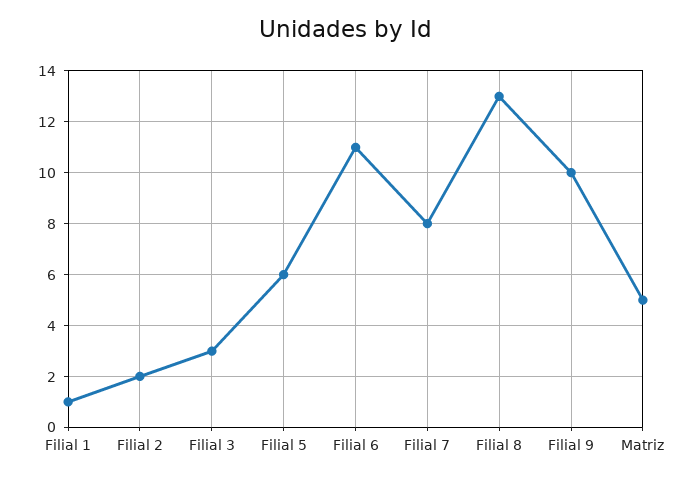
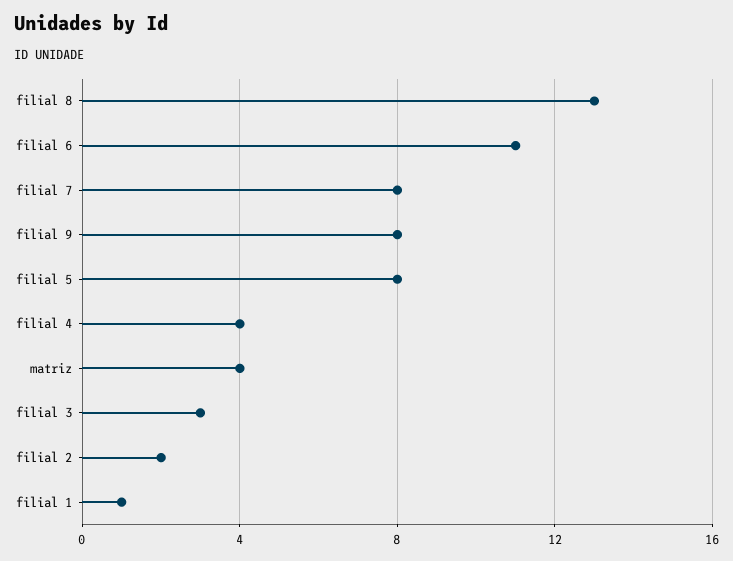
  {
    "Filial 1": 1,
    "Filial 2": 2,
    "Filial 3": 3,
-   "Filial 5": 6,
+   "Filial 5": 8,
    "Filial 6": 11,
    "Filial 7": 8,
    "Filial 8": 13,
-   "Filial 9": 10,
+   "Filial 9": 8,
-   "Matriz": 5
+   "Matriz": 4,
+   "filial 4": 4
  }

